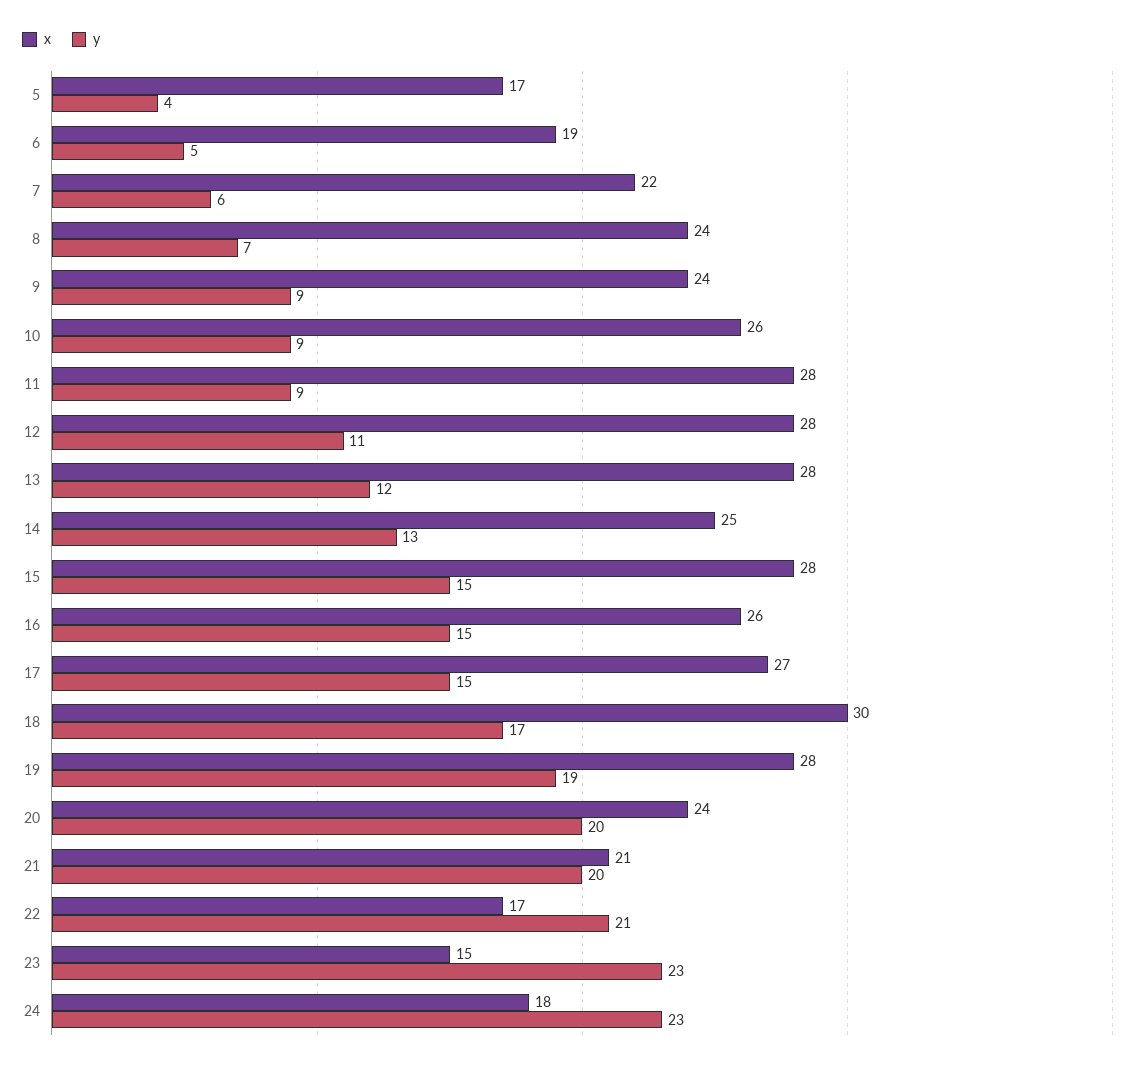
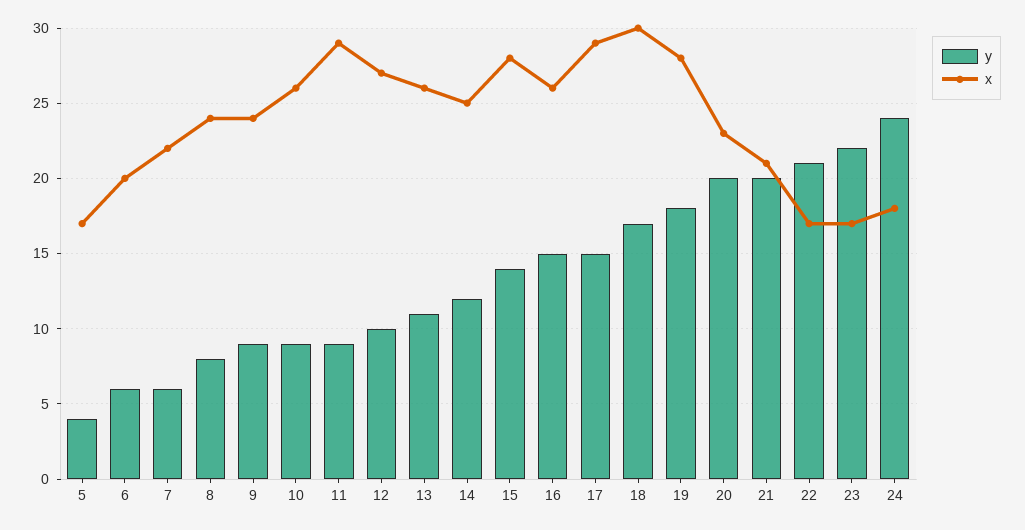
  {
    "x": {
      "5": 17,
-     "6": 19,
+     "6": 20,
      "7": 22,
      "8": 24,
      "9": 24,
      "10": 26,
-     "11": 28,
+     "11": 29,
-     "12": 28,
+     "12": 27,
-     "13": 28,
+     "13": 26,
      "14": 25,
      "15": 28,
      "16": 26,
-     "17": 27,
+     "17": 29,
      "18": 30,
      "19": 28,
-     "20": 24,
+     "20": 23,
      "21": 21,
      "22": 17,
-     "23": 15,
+     "23": 17,
      "24": 18
    },
    "y": {
      "5": 4,
-     "6": 5,
+     "6": 6,
      "7": 6,
-     "8": 7,
+     "8": 8,
      "9": 9,
      "10": 9,
      "11": 9,
-     "12": 11,
+     "12": 10,
-     "13": 12,
+     "13": 11,
-     "14": 13,
+     "14": 12,
-     "15": 15,
+     "15": 14,
      "16": 15,
      "17": 15,
      "18": 17,
-     "19": 19,
+     "19": 18,
      "20": 20,
      "21": 20,
      "22": 21,
-     "23": 23,
+     "23": 22,
-     "24": 23
+     "24": 24
    }
  }

